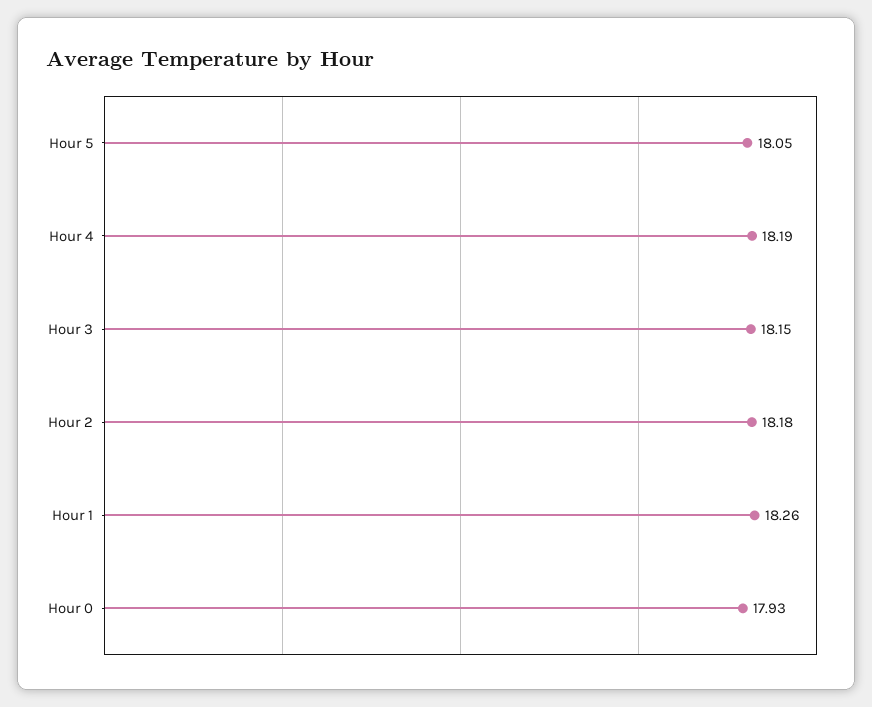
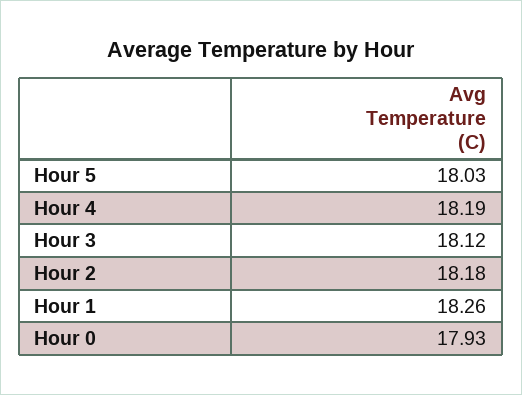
  {
-   "Hour 5": 18.05,
+   "Hour 5": 18.03,
    "Hour 4": 18.19,
-   "Hour 3": 18.15,
+   "Hour 3": 18.12,
    "Hour 2": 18.18,
    "Hour 1": 18.26,
    "Hour 0": 17.93
  }

